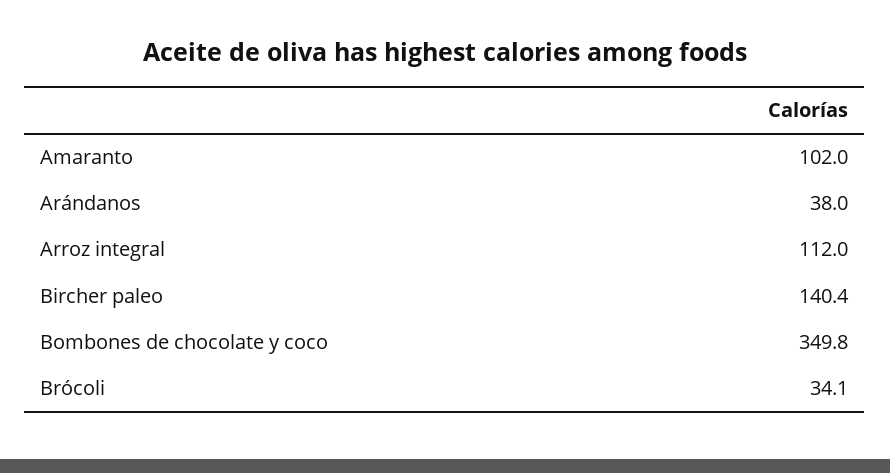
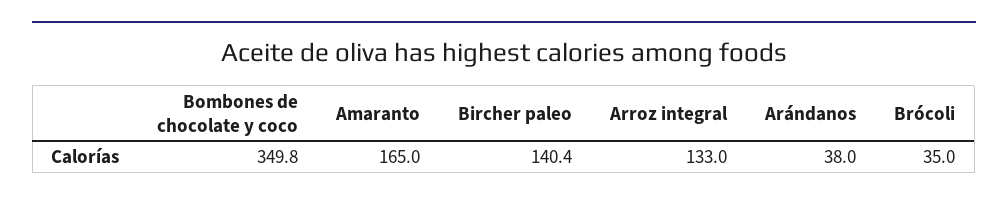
  {
-   "Amaranto": 102,
+   "Amaranto": 165,
    "Arándanos": 38,
-   "Arroz integral": 112,
+   "Arroz integral": 133,
    "Bircher paleo": 140.4,
    "Bombones de chocolate y coco": 349.8,
-   "Brócoli": 34.1
+   "Brócoli": 35
  }

